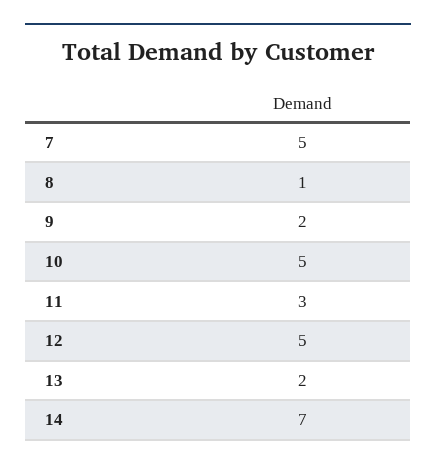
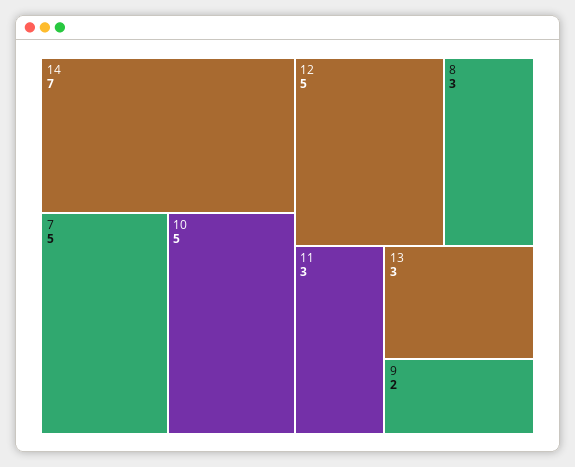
  {
    "7": 5,
-   "8": 1,
+   "8": 3,
    "9": 2,
    "10": 5,
    "11": 3,
    "12": 5,
-   "13": 2,
+   "13": 3,
    "14": 7
  }

